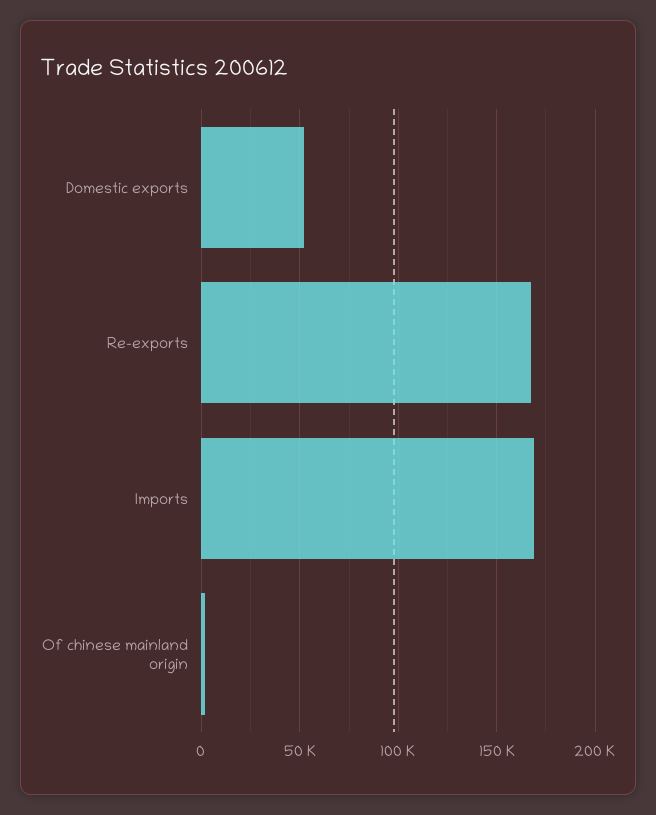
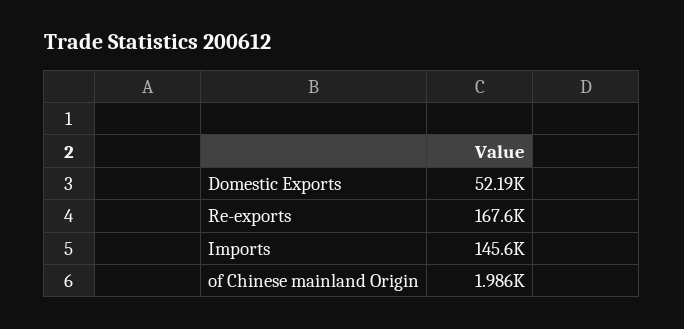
  {
    "Domestic exports": 52190,
    "Re-exports": 167600,
-   "Imports": 170000,
+   "Imports": 145600,
    "Of chinese mainland origin": 1986
  }

